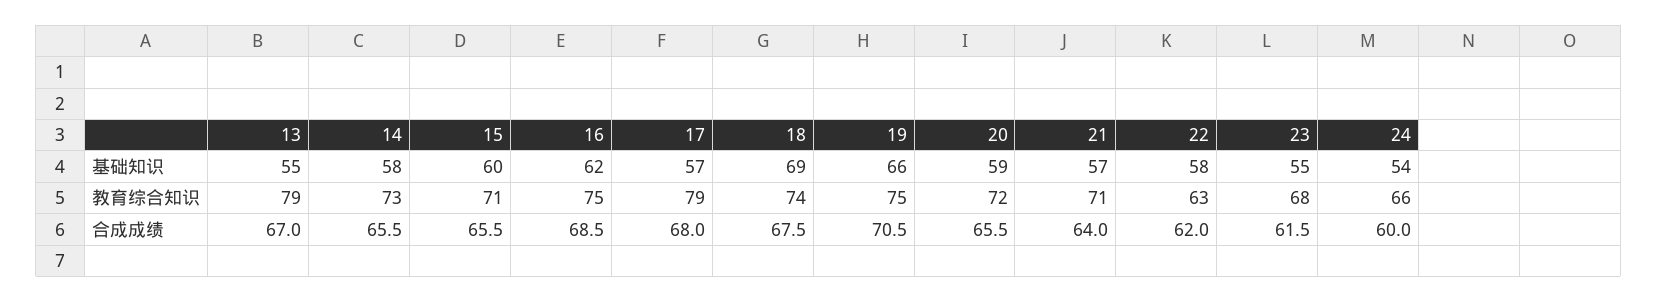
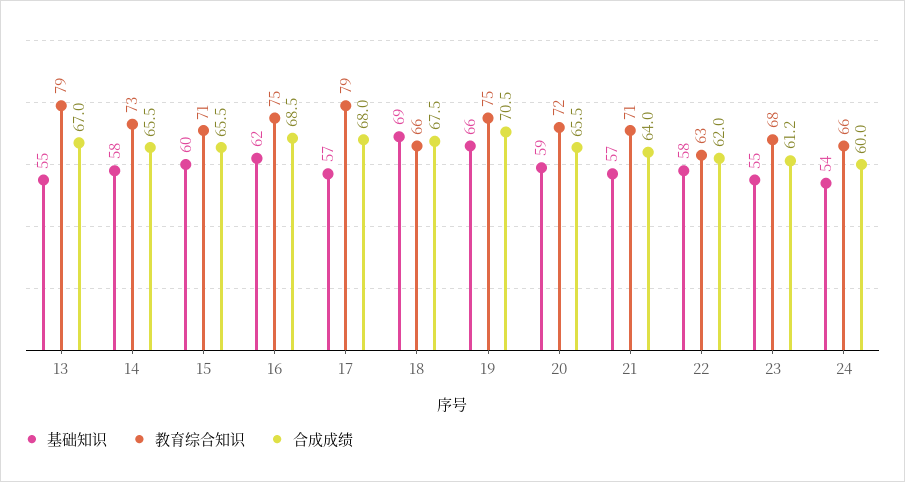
  {
    "基础知识": {
      "13": 55,
      "14": 58,
      "15": 60,
      "16": 62,
      "17": 57,
      "18": 69,
      "19": 66,
      "20": 59,
      "21": 57,
      "22": 58,
      "23": 55,
      "24": 54
    },
    "教育综合知识": {
      "13": 79,
      "14": 73,
      "15": 71,
      "16": 75,
      "17": 79,
-     "18": 74,
+     "18": 66,
      "19": 75,
      "20": 72,
      "21": 71,
      "22": 63,
      "23": 68,
      "24": 66
    },
    "合成成绩": {
      "13": 67,
      "14": 65.5,
      "15": 65.5,
      "16": 68.5,
      "17": 68,
      "18": 67.5,
      "19": 70.5,
      "20": 65.5,
      "21": 64,
      "22": 62,
-     "23": 61.5,
+     "23": 61.2,
      "24": 60
    }
  }

